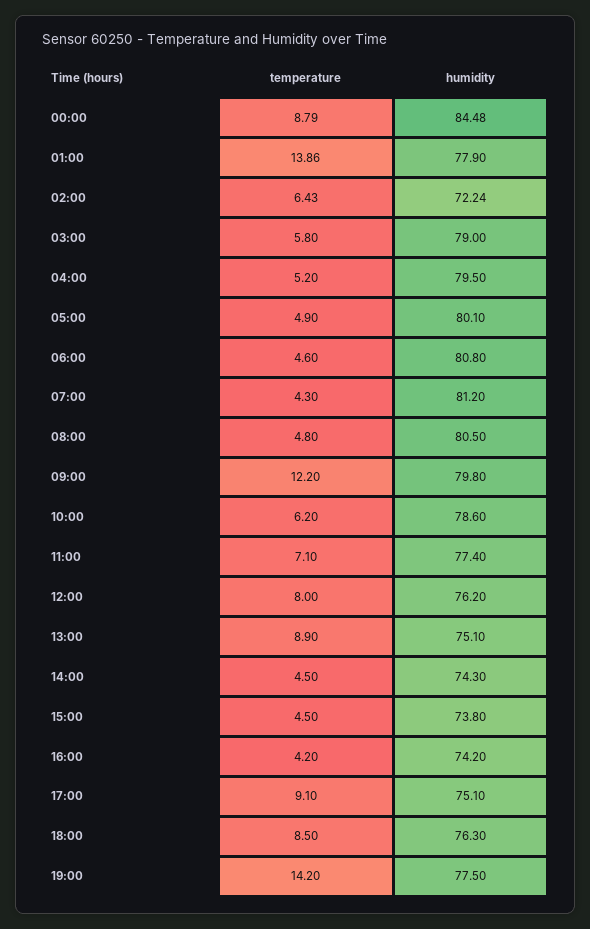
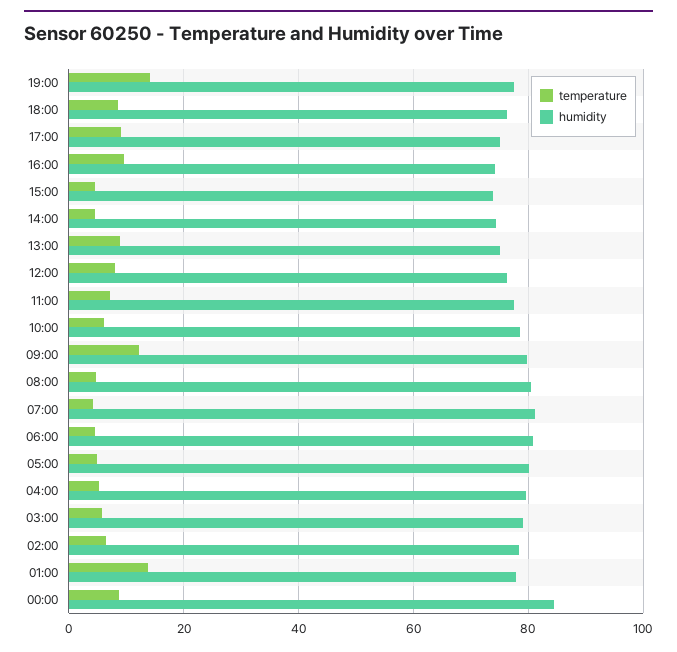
  {
    "temperature": {
      "00:00": 8.79,
      "01:00": 13.86,
      "02:00": 6.43,
      "03:00": 5.8,
      "04:00": 5.2,
      "05:00": 4.9,
      "06:00": 4.6,
      "07:00": 4.3,
      "08:00": 4.8,
      "09:00": 12.2,
      "10:00": 6.2,
      "11:00": 7.1,
      "12:00": 8,
      "13:00": 8.9,
      "14:00": 4.5,
      "15:00": 4.5,
-     "16:00": 4.2,
+     "16:00": 10,
      "17:00": 9.1,
      "18:00": 8.5,
      "19:00": 14.2
    },
    "humidity": {
      "00:00": 84.48,
      "01:00": 77.9,
-     "02:00": 72.24,
+     "02:00": 78,
      "03:00": 79,
      "04:00": 79.5,
      "05:00": 80.1,
      "06:00": 80.8,
      "07:00": 81.2,
      "08:00": 80.5,
      "09:00": 79.8,
      "10:00": 78.6,
      "11:00": 77.4,
      "12:00": 76.2,
      "13:00": 75.1,
      "14:00": 74.3,
      "15:00": 73.8,
      "16:00": 74.2,
      "17:00": 75.1,
      "18:00": 76.3,
      "19:00": 77.5
    }
  }

